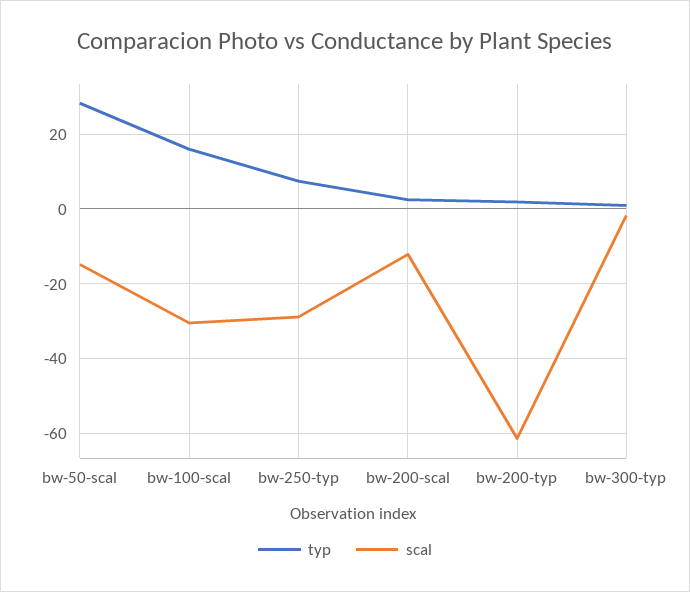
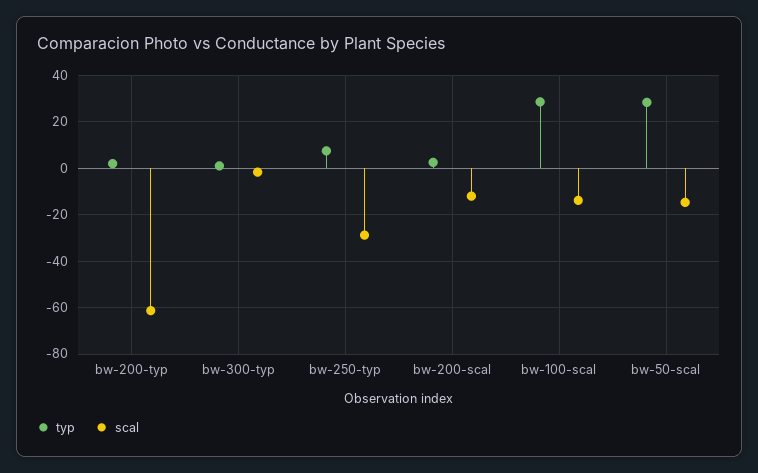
  {
    "typ": {
      "bw-50-scal": 28,
-     "bw-100-scal": 16,
+     "bw-100-scal": 30,
      "bw-250-typ": 8,
      "bw-200-scal": 2,
      "bw-200-typ": 2,
      "bw-300-typ": 0
    },
    "scal": {
      "bw-50-scal": -14,
-     "bw-100-scal": -30,
+     "bw-100-scal": -15,
      "bw-250-typ": -28,
      "bw-200-scal": -12,
      "bw-200-typ": -62,
      "bw-300-typ": -2
    }
  }

